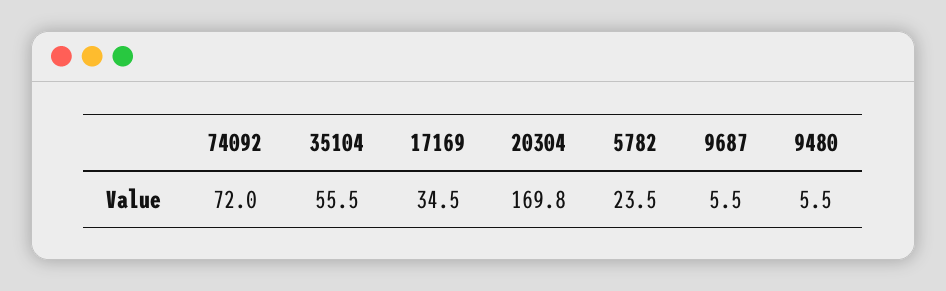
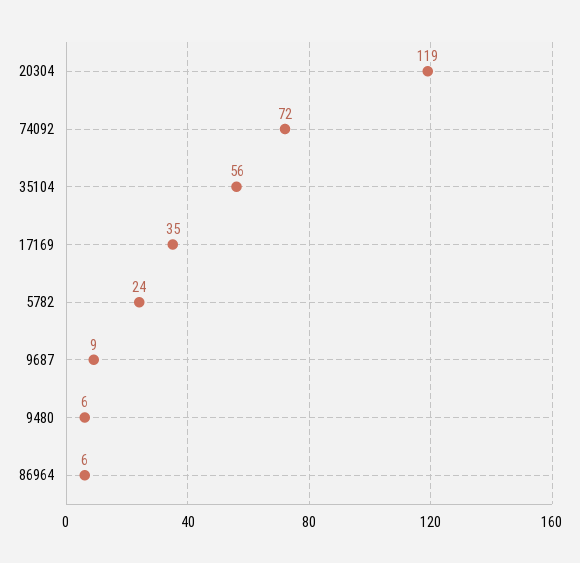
  {
    "74092": 72,
    "35104": 55.5,
    "17169": 34.5,
-   "20304": 169.8,
+   "20304": 119,
    "5782": 23.5,
-   "9687": 5.5,
+   "9687": 9,
-   "9480": 5.5
+   "9480": 5.5,
+   "86964": 6
  }

